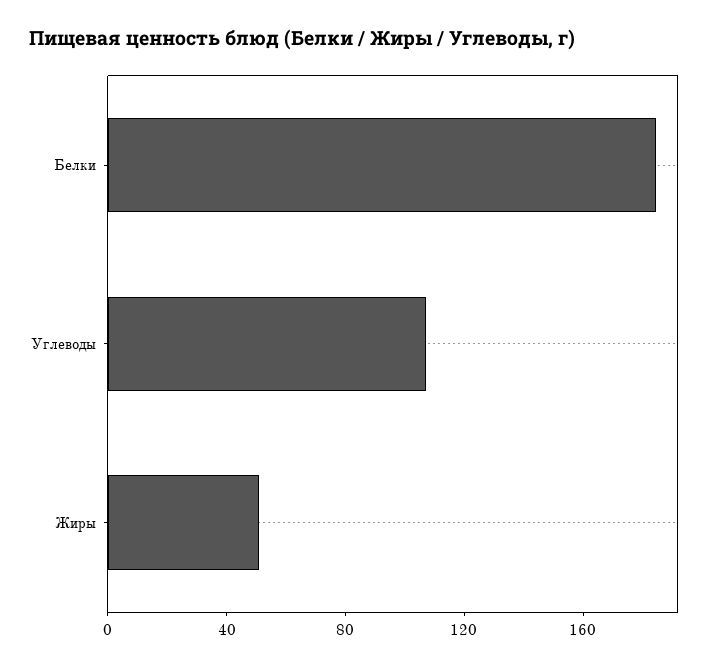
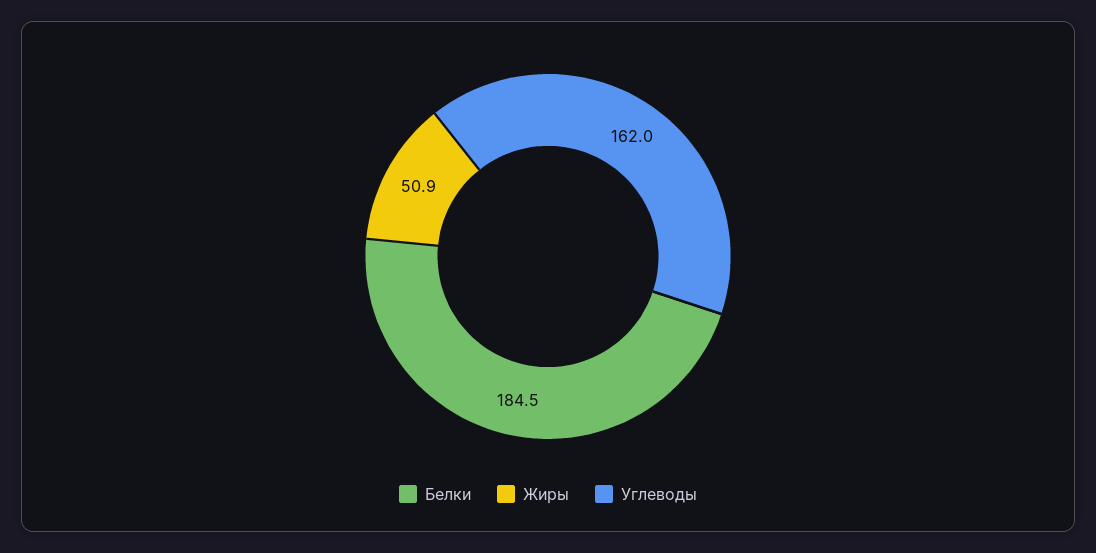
  {
    "Белки": 184.5,
-   "Углеводы": 110,
+   "Углеводы": 162,
    "Жиры": 50.9
  }

